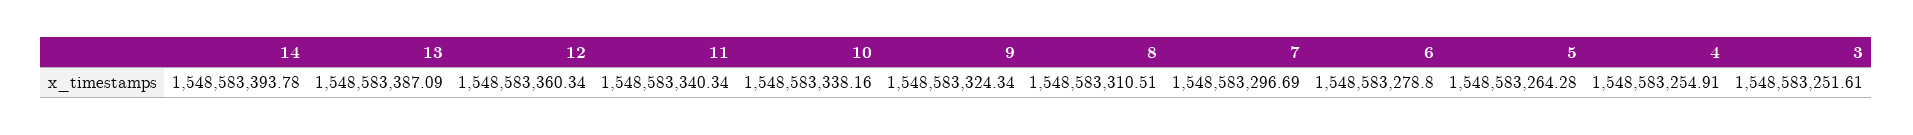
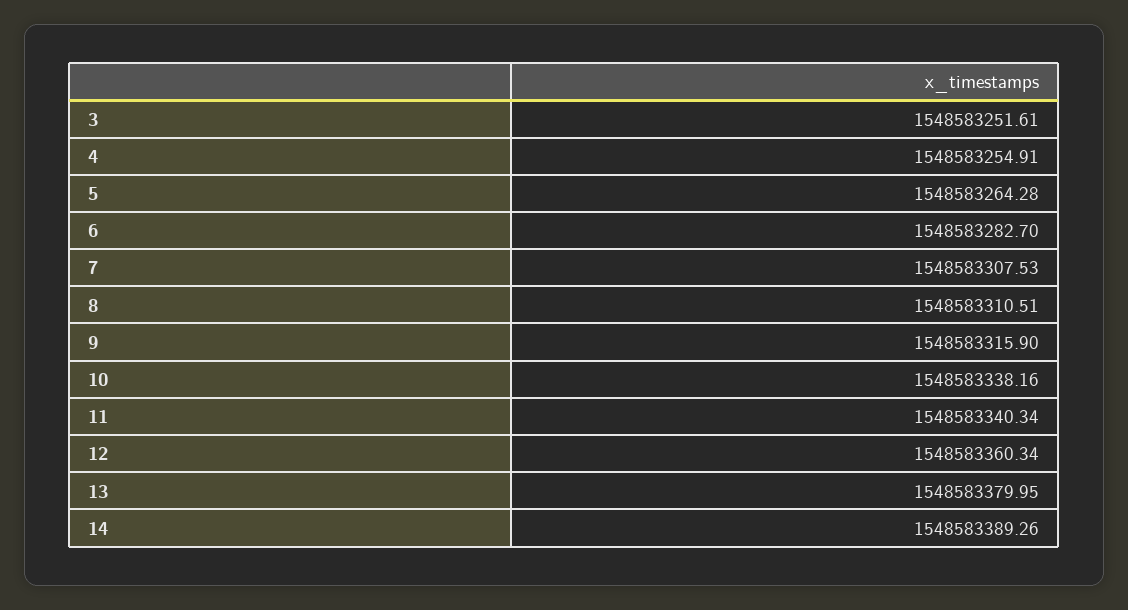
  {
-   "14": 1548583393.78,
+   "14": 1548583389.26,
-   "13": 1548583387.09,
+   "13": 1548583379.95,
    "12": 1548583360.34,
    "11": 1548583340.34,
    "10": 1548583338.16,
-   "9": 1548583324.34,
+   "9": 1548583315.9,
    "8": 1548583310.51,
-   "7": 1548583296.69,
+   "7": 1548583307.53,
-   "6": 1548583278.8,
+   "6": 1548583282.7,
    "5": 1548583264.28,
    "4": 1548583254.91,
    "3": 1548583251.61
  }

